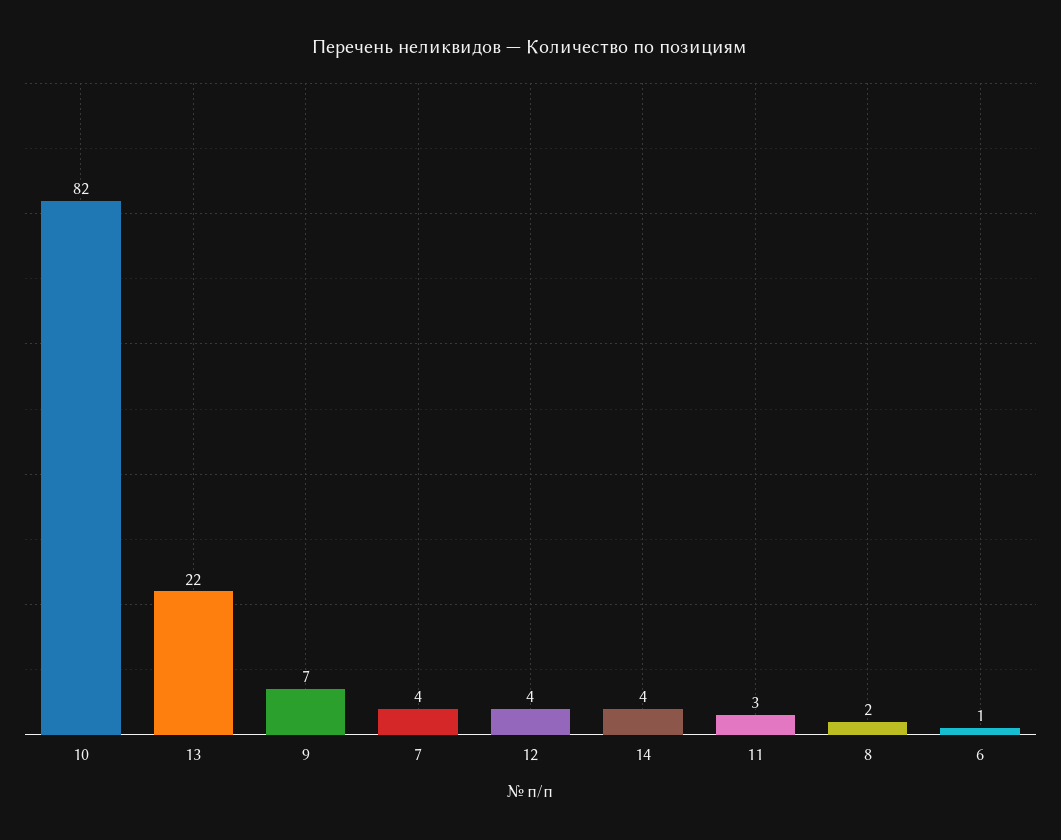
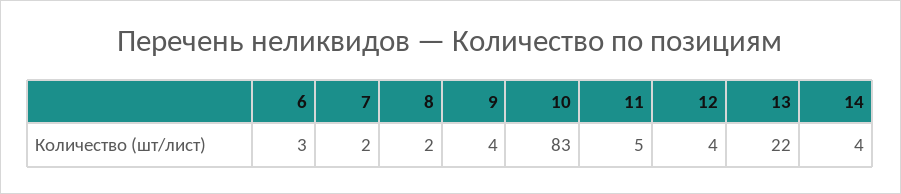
  {
-   "10": 82,
+   "10": 83,
    "13": 22,
-   "9": 7,
+   "9": 4,
-   "7": 4,
+   "7": 2,
    "12": 4,
    "14": 4,
-   "11": 3,
+   "11": 5,
    "8": 2,
-   "6": 1
+   "6": 3
  }

